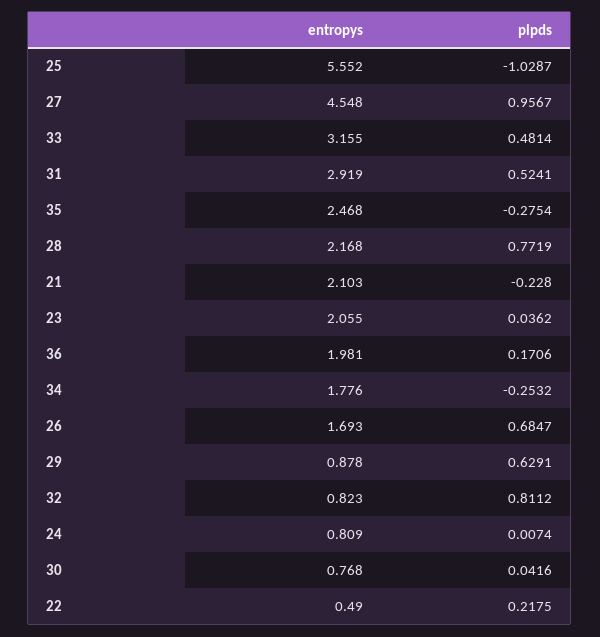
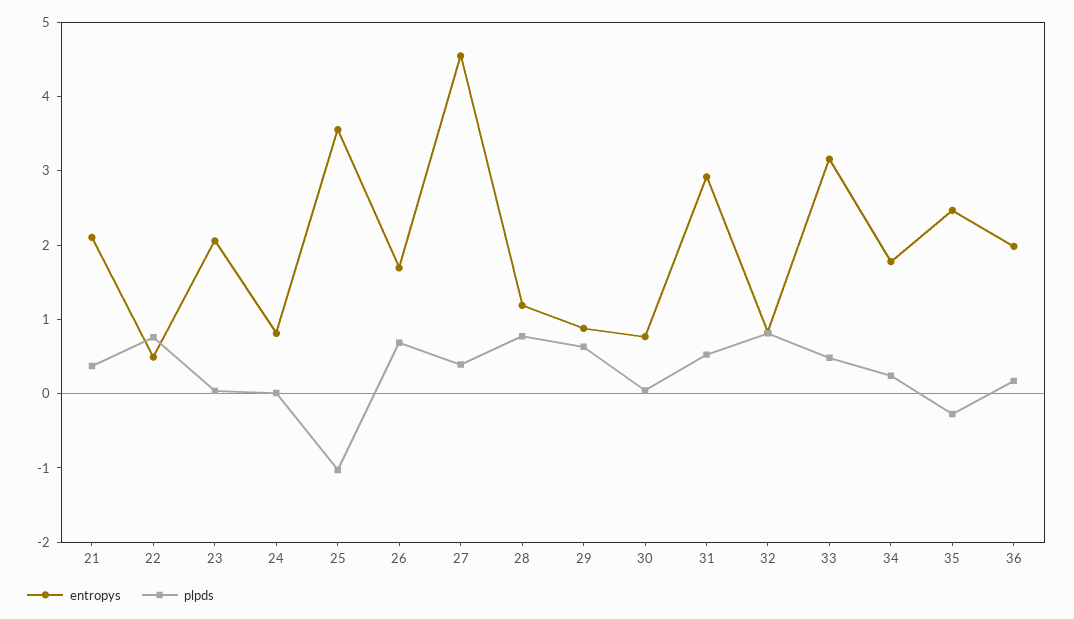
  {
    "entropys": {
-     "25": 5.552,
+     "25": 3.6,
      "27": 4.548,
      "33": 3.155,
      "31": 2.919,
      "35": 2.468,
-     "28": 2.168,
+     "28": 1.2,
      "21": 2.103,
      "23": 2.055,
      "36": 1.981,
      "34": 1.776,
      "26": 1.693,
      "29": 0.878,
      "32": 0.823,
      "24": 0.809,
      "30": 0.768,
      "22": 0.49
    },
    "plpds": {
      "25": -1.0287,
-     "27": 0.9567,
+     "27": 0.4,
      "33": 0.4814,
      "31": 0.5241,
      "35": -0.2754,
      "28": 0.7719,
-     "21": -0.228,
+     "21": 0.4,
      "23": 0.0362,
      "36": 0.1706,
-     "34": -0.2532,
+     "34": 0.2,
      "26": 0.6847,
      "29": 0.6291,
      "32": 0.8112,
      "24": 0.0074,
      "30": 0.0416,
-     "22": 0.2175
+     "22": 0.8
    }
  }

